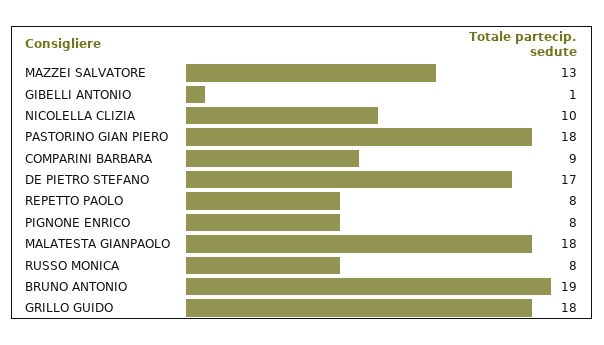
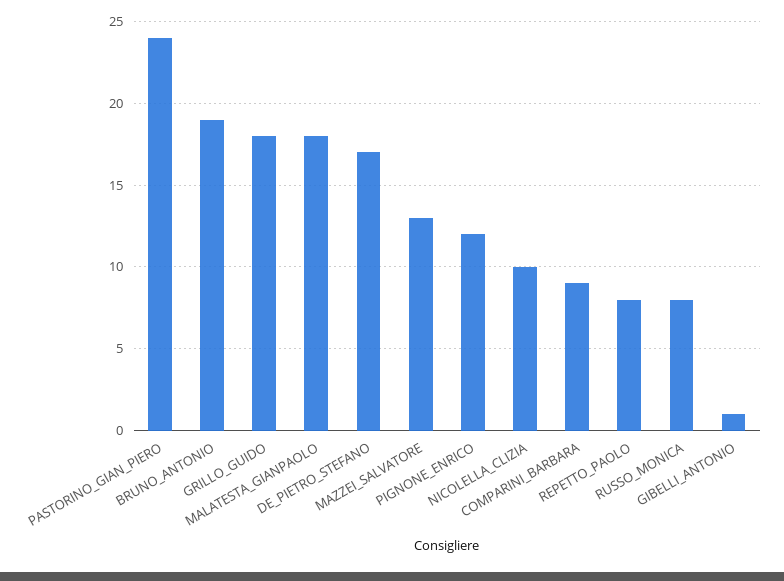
  {
    "MAZZEI SALVATORE": 13,
    "GIBELLI ANTONIO": 1,
    "NICOLELLA CLIZIA": 10,
-   "PASTORINO GIAN PIERO": 18,
+   "PASTORINO GIAN PIERO": 24,
    "COMPARINI BARBARA": 9,
    "DE PIETRO STEFANO": 17,
    "REPETTO PAOLO": 8,
-   "PIGNONE ENRICO": 8,
+   "PIGNONE ENRICO": 12,
    "MALATESTA GIANPAOLO": 18,
    "RUSSO MONICA": 8,
    "BRUNO ANTONIO": 19,
    "GRILLO GUIDO": 18
  }

